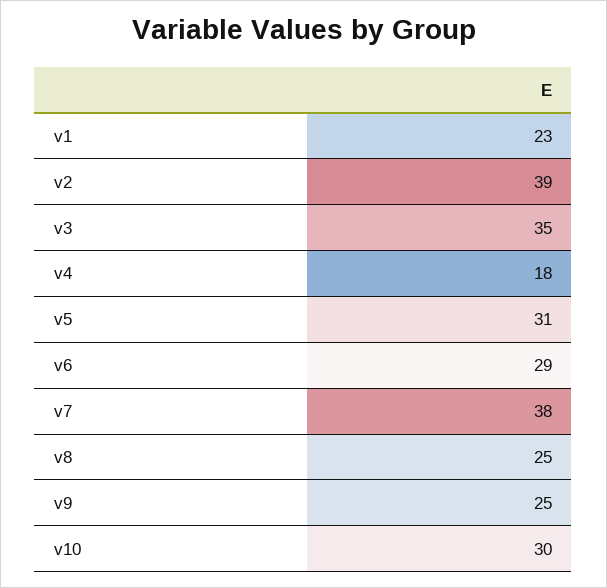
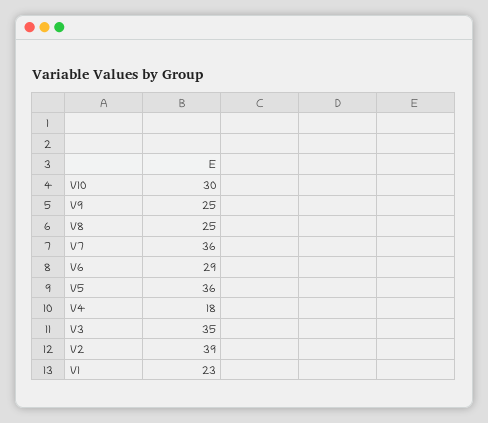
  {
    "v1": 23,
    "v2": 39,
    "v3": 35,
    "v4": 18,
-   "v5": 31,
+   "v5": 36,
    "v6": 29,
-   "v7": 38,
+   "v7": 36,
    "v8": 25,
    "v9": 25,
    "v10": 30
  }

